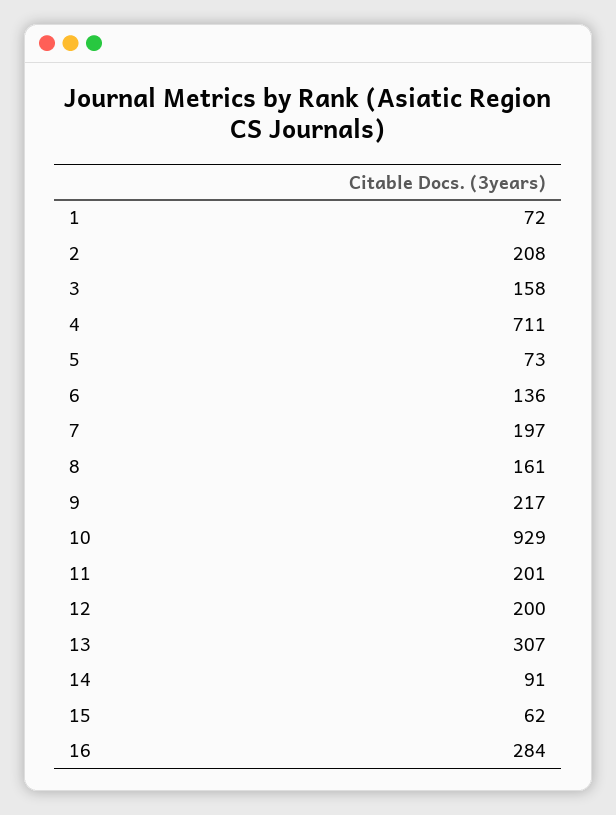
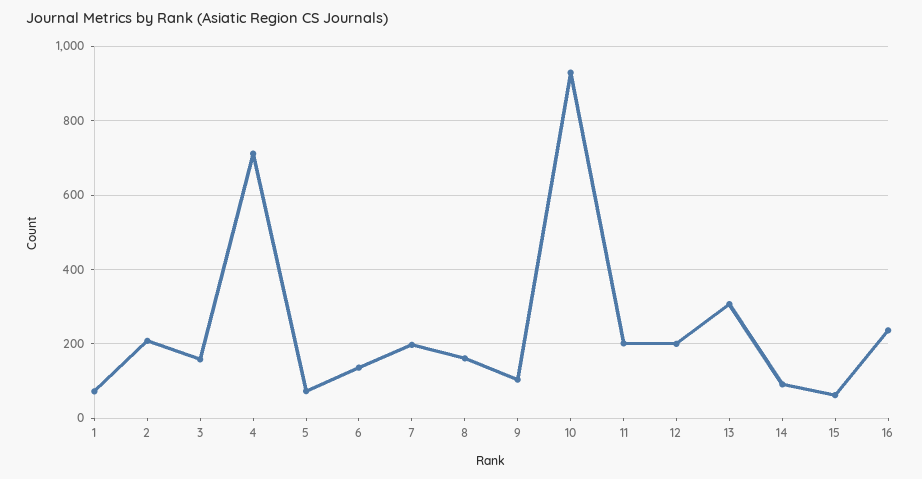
  {
    "1": 72,
    "2": 208,
    "3": 158,
    "4": 711,
    "5": 73,
    "6": 136,
    "7": 197,
    "8": 161,
-   "9": 217,
+   "9": 100,
    "10": 929,
    "11": 201,
    "12": 200,
    "13": 307,
    "14": 91,
    "15": 62,
-   "16": 284
+   "16": 240
  }

